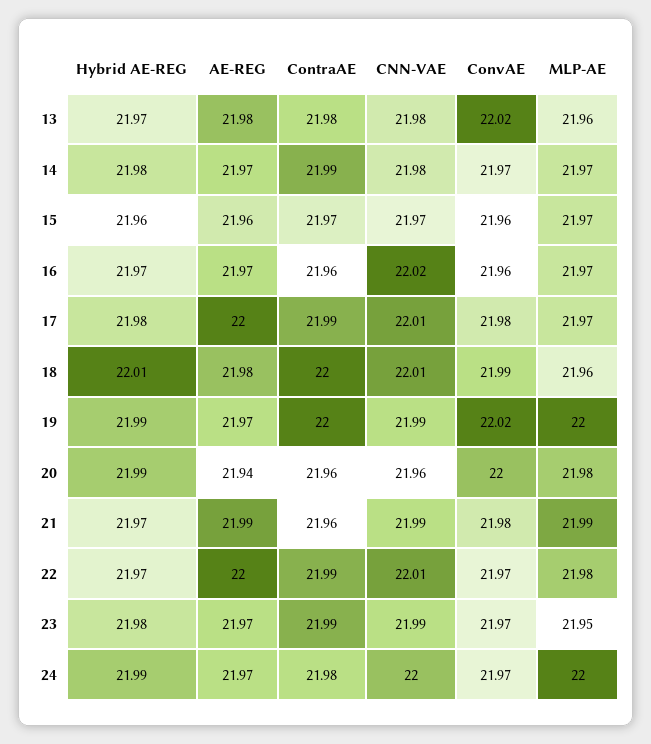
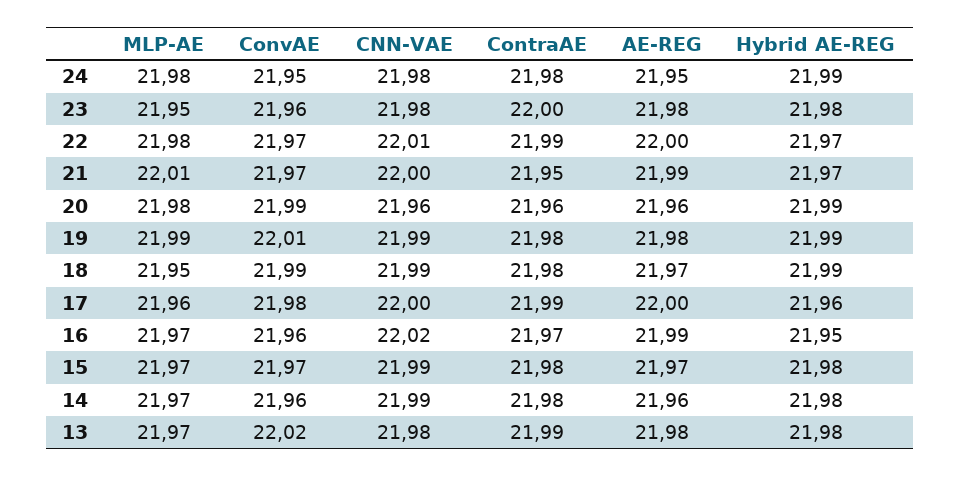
  {
    "Hybrid AE-REG": {
-     "13": 21.97,
+     "13": 21.98,
      "14": 21.98,
-     "15": 21.96,
+     "15": 21.98,
-     "16": 21.97,
+     "16": 21.95,
-     "17": 21.98,
+     "17": 21.96,
-     "18": 22.01,
+     "18": 21.99,
      "19": 21.99,
      "20": 21.99,
      "21": 21.97,
      "22": 21.97,
      "23": 21.98,
      "24": 21.99
    },
    "AE-REG": {
      "13": 21.98,
-     "14": 21.97,
+     "14": 21.96,
-     "15": 21.96,
+     "15": 21.97,
-     "16": 21.97,
+     "16": 21.99,
      "17": 22,
-     "18": 21.98,
+     "18": 21.97,
-     "19": 21.97,
+     "19": 21.98,
-     "20": 21.94,
+     "20": 21.96,
      "21": 21.99,
      "22": 22,
-     "23": 21.97,
+     "23": 21.98,
-     "24": 21.97
+     "24": 21.95
    },
    "ContraAE": {
-     "13": 21.98,
+     "13": 21.99,
-     "14": 21.99,
+     "14": 21.98,
-     "15": 21.97,
+     "15": 21.98,
-     "16": 21.96,
+     "16": 21.97,
      "17": 21.99,
-     "18": 22,
+     "18": 21.98,
-     "19": 22,
+     "19": 21.98,
      "20": 21.96,
-     "21": 21.96,
+     "21": 21.95,
      "22": 21.99,
-     "23": 21.99,
+     "23": 22,
      "24": 21.98
    },
    "CNN-VAE": {
      "13": 21.98,
-     "14": 21.98,
+     "14": 21.99,
-     "15": 21.97,
+     "15": 21.99,
      "16": 22.02,
-     "17": 22.01,
+     "17": 22,
-     "18": 22.01,
+     "18": 21.99,
      "19": 21.99,
      "20": 21.96,
-     "21": 21.99,
+     "21": 22,
      "22": 22.01,
-     "23": 21.99,
+     "23": 21.98,
-     "24": 22
+     "24": 21.98
    },
    "ConvAE": {
      "13": 22.02,
-     "14": 21.97,
+     "14": 21.96,
-     "15": 21.96,
+     "15": 21.97,
      "16": 21.96,
      "17": 21.98,
      "18": 21.99,
-     "19": 22.02,
+     "19": 22.01,
-     "20": 22,
+     "20": 21.99,
-     "21": 21.98,
+     "21": 21.97,
      "22": 21.97,
-     "23": 21.97,
+     "23": 21.96,
-     "24": 21.97
+     "24": 21.95
    },
    "MLP-AE": {
-     "13": 21.96,
+     "13": 21.97,
      "14": 21.97,
      "15": 21.97,
      "16": 21.97,
-     "17": 21.97,
+     "17": 21.96,
-     "18": 21.96,
+     "18": 21.95,
-     "19": 22,
+     "19": 21.99,
      "20": 21.98,
-     "21": 21.99,
+     "21": 22.01,
      "22": 21.98,
      "23": 21.95,
-     "24": 22
+     "24": 21.98
    }
  }

